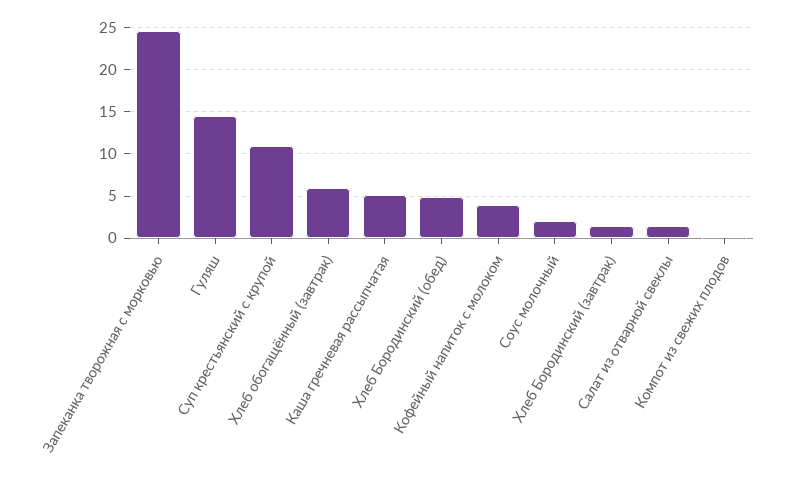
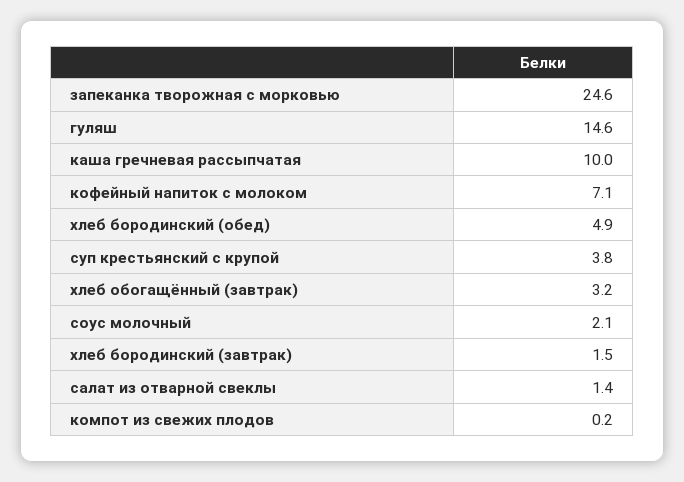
  {
    "Запеканка творожная с морковью": 24.6,
    "Гуляш": 14.6,
-   "Суп крестьянский с крупой": 11,
+   "Суп крестьянский с крупой": 3.8,
-   "Хлеб обогащённый (завтрак)": 6,
+   "Хлеб обогащённый (завтрак)": 3.2,
-   "Каша гречневая рассыпчатая": 5,
+   "Каша гречневая рассыпчатая": 10,
    "Хлеб Бородинский (обед)": 4.9,
-   "Кофейный напиток с молоком": 4,
+   "Кофейный напиток с молоком": 7.1,
    "Соус молочный": 2.1,
    "Хлеб Бородинский (завтрак)": 1.5,
    "Салат из отварной свеклы": 1.4,
    "Компот из свежих плодов": 0.2
  }

